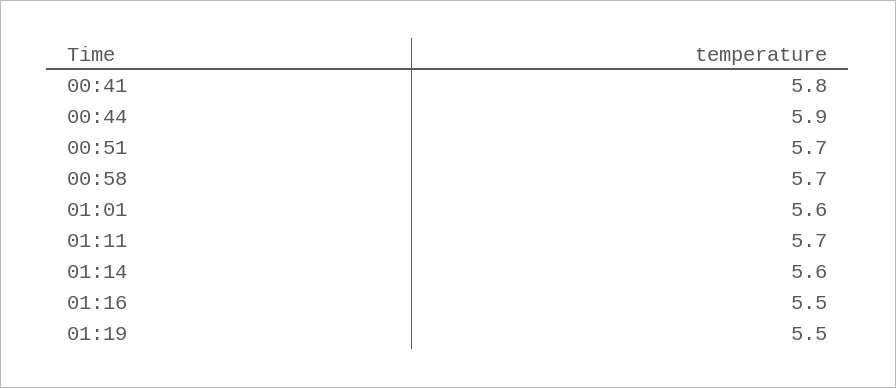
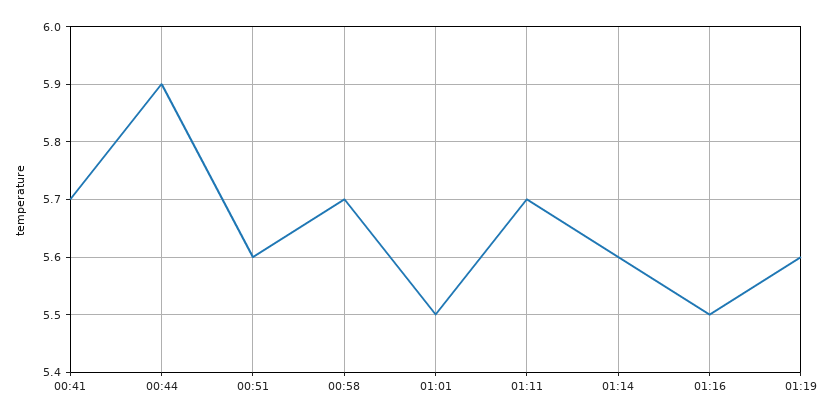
  {
-   "00:41": 5.8,
+   "00:41": 5.7,
    "00:44": 5.9,
-   "00:51": 5.7,
+   "00:51": 5.6,
    "00:58": 5.7,
-   "01:01": 5.6,
+   "01:01": 5.5,
    "01:11": 5.7,
    "01:14": 5.6,
    "01:16": 5.5,
-   "01:19": 5.5
+   "01:19": 5.6
  }

